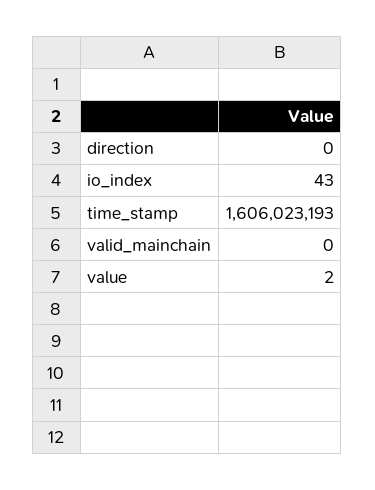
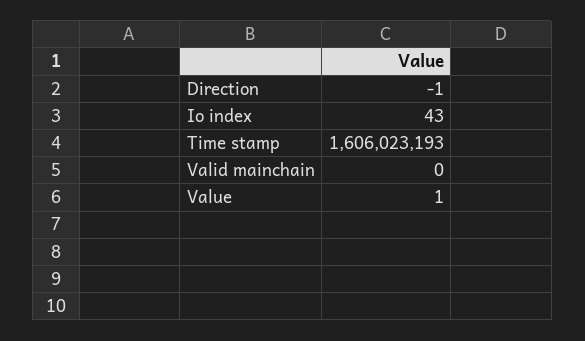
  {
-   "direction": 0,
+   "direction": -1,
    "io_index": 43,
    "time_stamp": 1606023193,
    "valid_mainchain": 0,
-   "value": 2
+   "value": 1
  }

